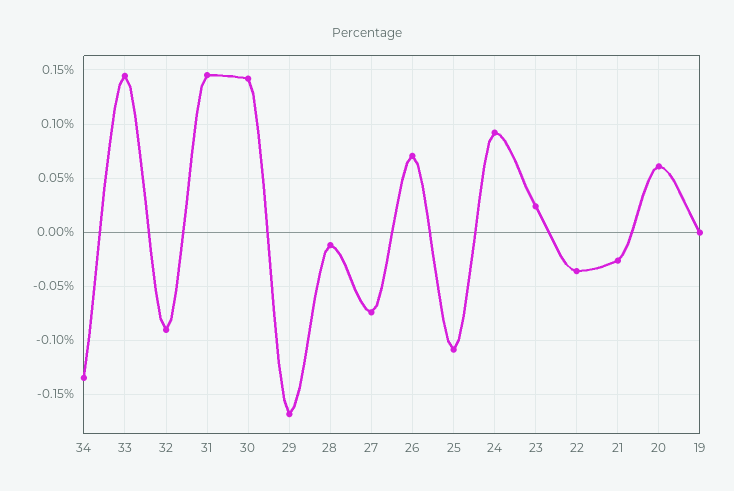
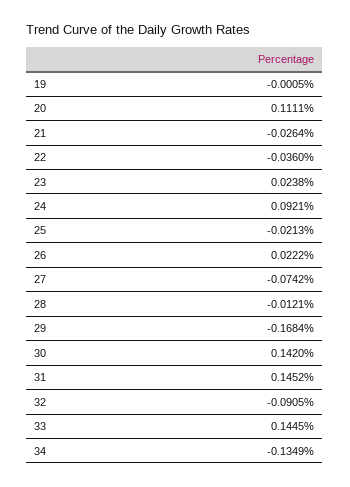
  {
    "34": -0.1349,
    "33": 0.1445,
    "32": -0.0905,
    "31": 0.1452,
    "30": 0.142,
    "29": -0.1684,
    "28": -0.0121,
    "27": -0.0742,
-   "26": 0.07,
+   "26": 0.0222,
-   "25": -0.11,
+   "25": -0.0213,
    "24": 0.0921,
    "23": 0.0238,
    "22": -0.036,
    "21": -0.0264,
-   "20": 0.06,
+   "20": 0.1111,
    "19": -0.0005
  }

